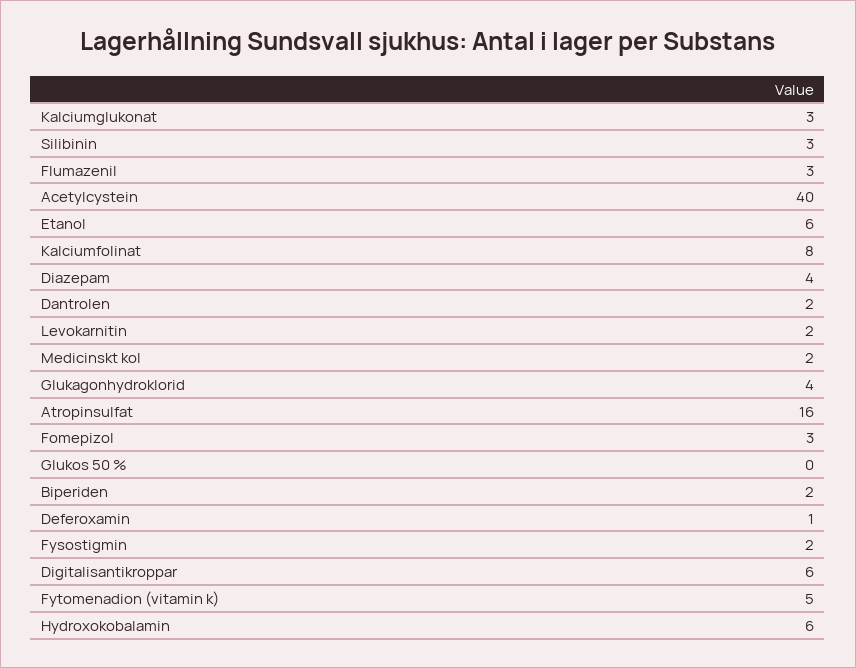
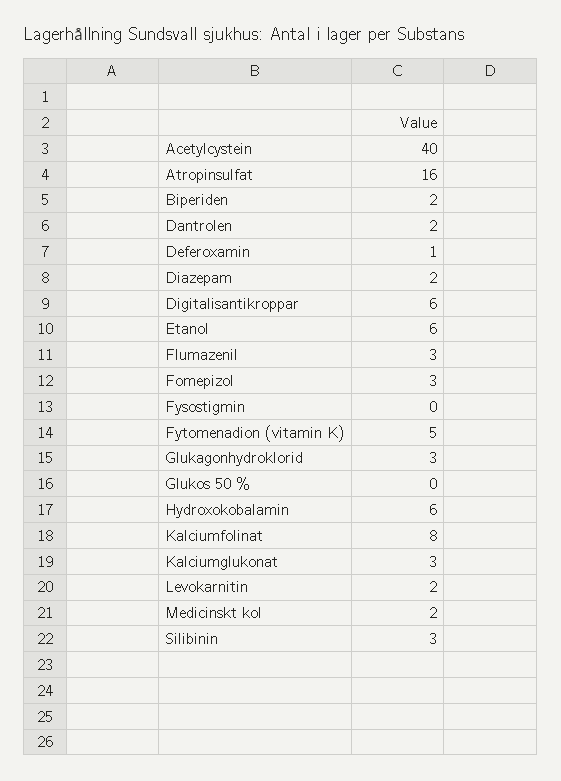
  {
    "Kalciumglukonat": 3,
    "Silibinin": 3,
    "Flumazenil": 3,
    "Acetylcystein": 40,
    "Etanol": 6,
    "Kalciumfolinat": 8,
-   "Diazepam": 4,
+   "Diazepam": 2,
    "Dantrolen": 2,
    "Levokarnitin": 2,
    "Medicinskt kol": 2,
-   "Glukagonhydroklorid": 4,
+   "Glukagonhydroklorid": 3,
    "Atropinsulfat": 16,
    "Fomepizol": 3,
    "Glukos 50 %": 0,
    "Biperiden": 2,
    "Deferoxamin": 1,
-   "Fysostigmin": 2,
+   "Fysostigmin": 0,
    "Digitalisantikroppar": 6,
    "Fytomenadion (vitamin k)": 5,
    "Hydroxokobalamin": 6
  }

